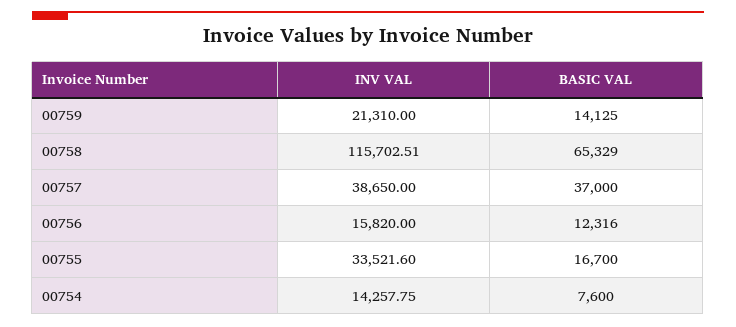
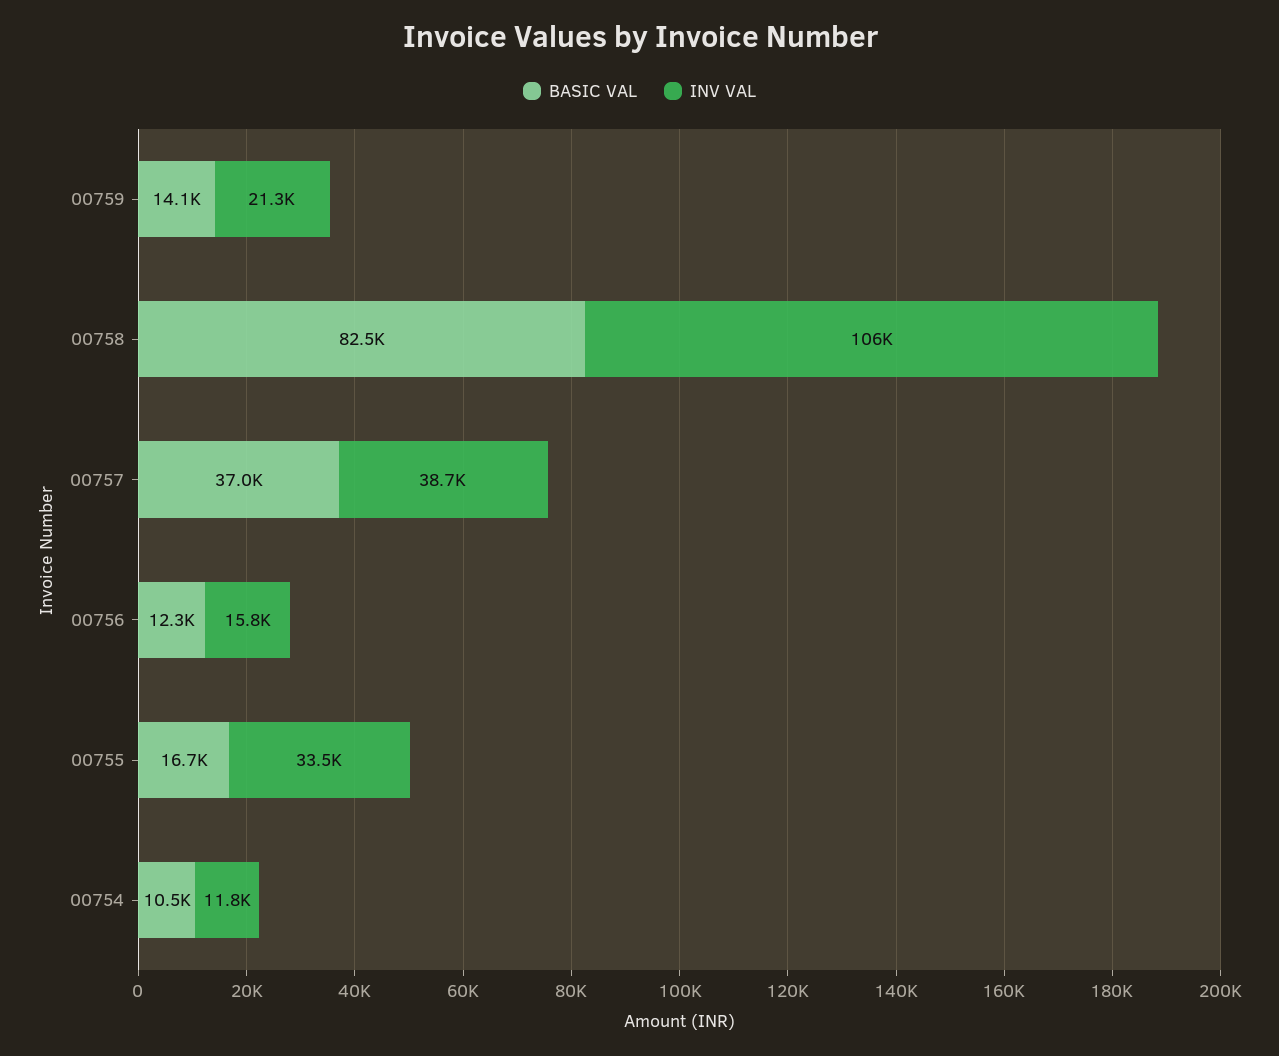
  {
    "INV VAL": {
      "00759": 21310,
-     "00758": 115702.51,
+     "00758": 106000,
      "00757": 38650,
      "00756": 15820,
      "00755": 33521.6,
-     "00754": 14257.75
+     "00754": 11800
    },
    "BASIC VAL": {
      "00759": 14125,
-     "00758": 65329,
+     "00758": 82500,
      "00757": 37000,
      "00756": 12316,
      "00755": 16700,
-     "00754": 7600
+     "00754": 10500
    }
  }

